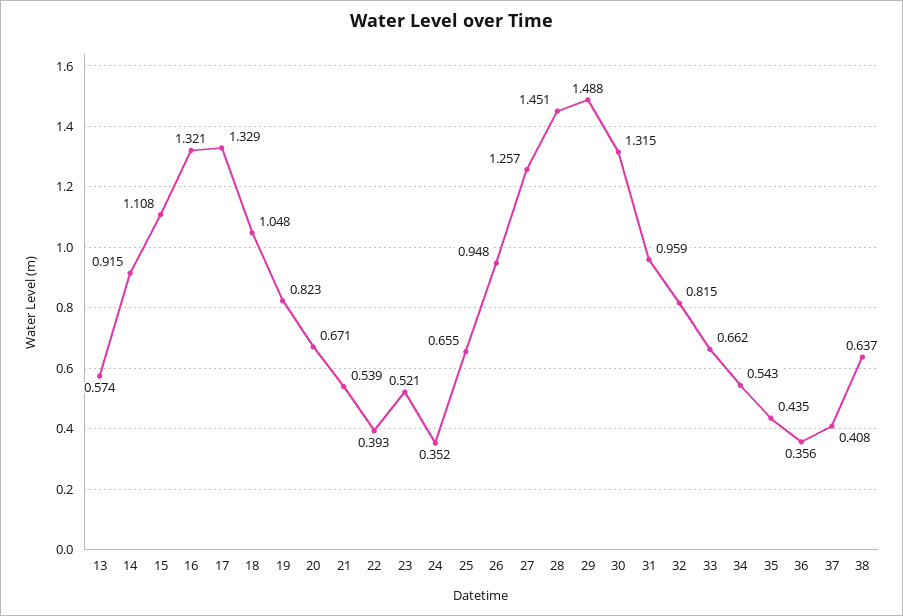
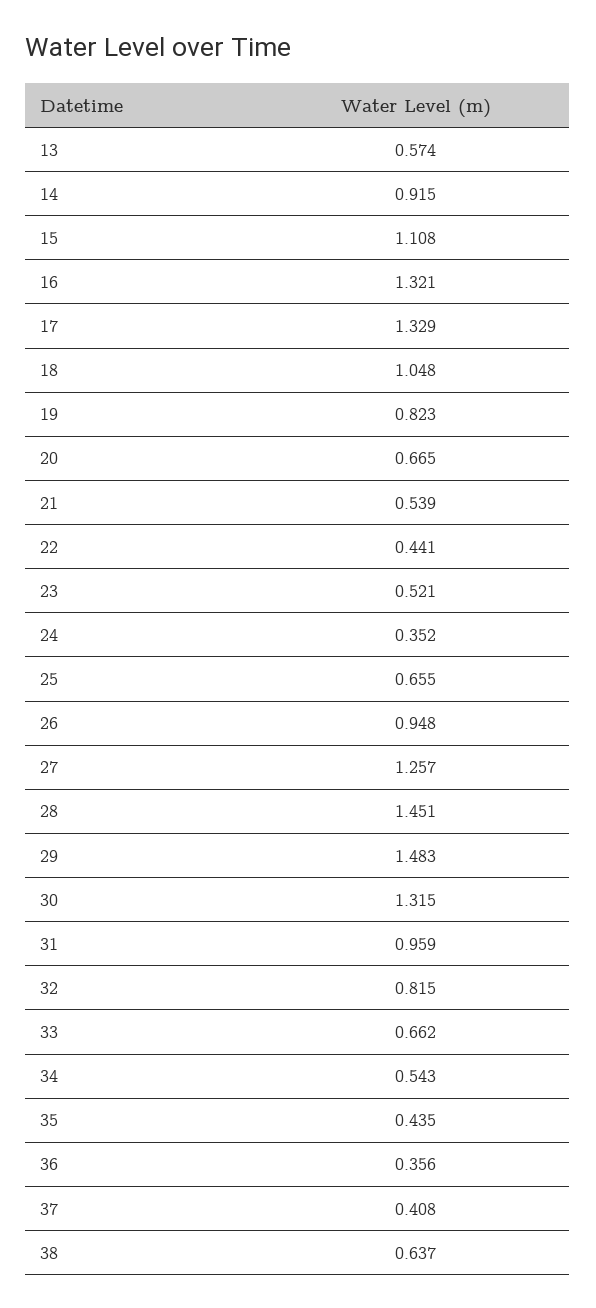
  {
    "13": 0.574,
    "14": 0.915,
    "15": 1.108,
    "16": 1.321,
    "17": 1.329,
    "18": 1.048,
    "19": 0.823,
-   "20": 0.671,
+   "20": 0.665,
    "21": 0.539,
-   "22": 0.393,
+   "22": 0.441,
    "23": 0.521,
    "24": 0.352,
    "25": 0.655,
    "26": 0.948,
    "27": 1.257,
    "28": 1.451,
-   "29": 1.488,
+   "29": 1.483,
    "30": 1.315,
    "31": 0.959,
    "32": 0.815,
    "33": 0.662,
    "34": 0.543,
    "35": 0.435,
    "36": 0.356,
    "37": 0.408,
    "38": 0.637
  }

